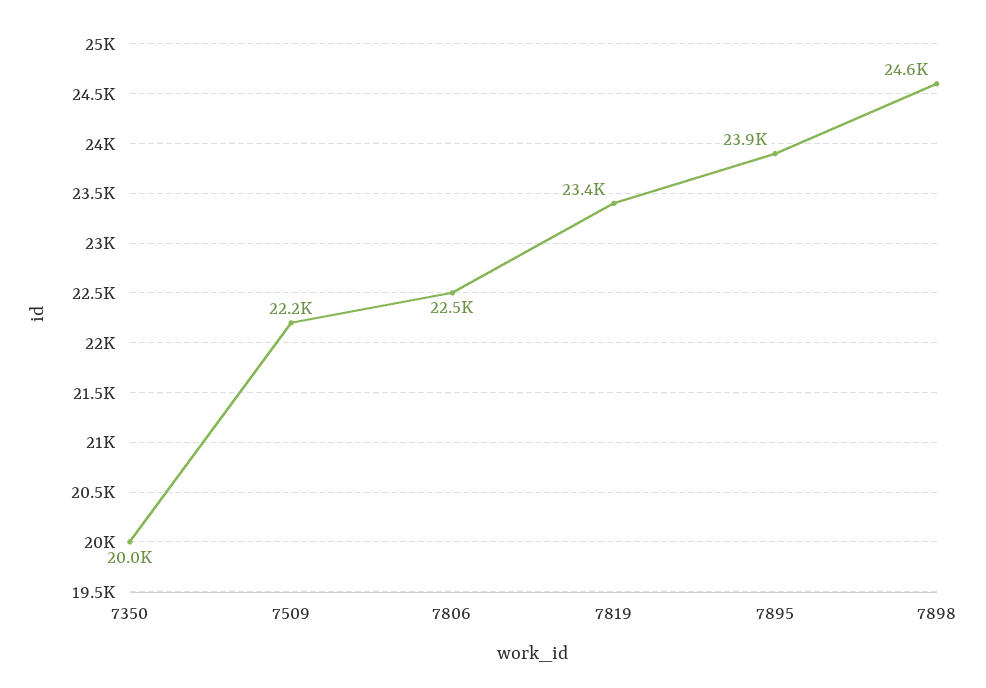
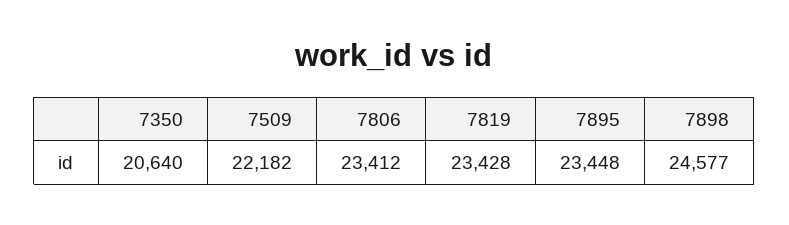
  {
-   "7350": 20000,
+   "7350": 20640,
    "7509": 22182,
-   "7806": 22500,
+   "7806": 23412,
    "7819": 23428,
-   "7895": 23900,
+   "7895": 23448,
    "7898": 24577
  }

